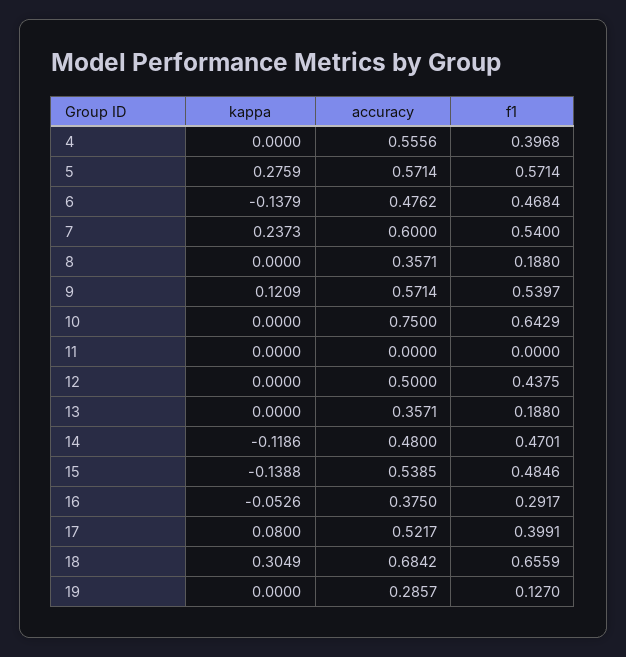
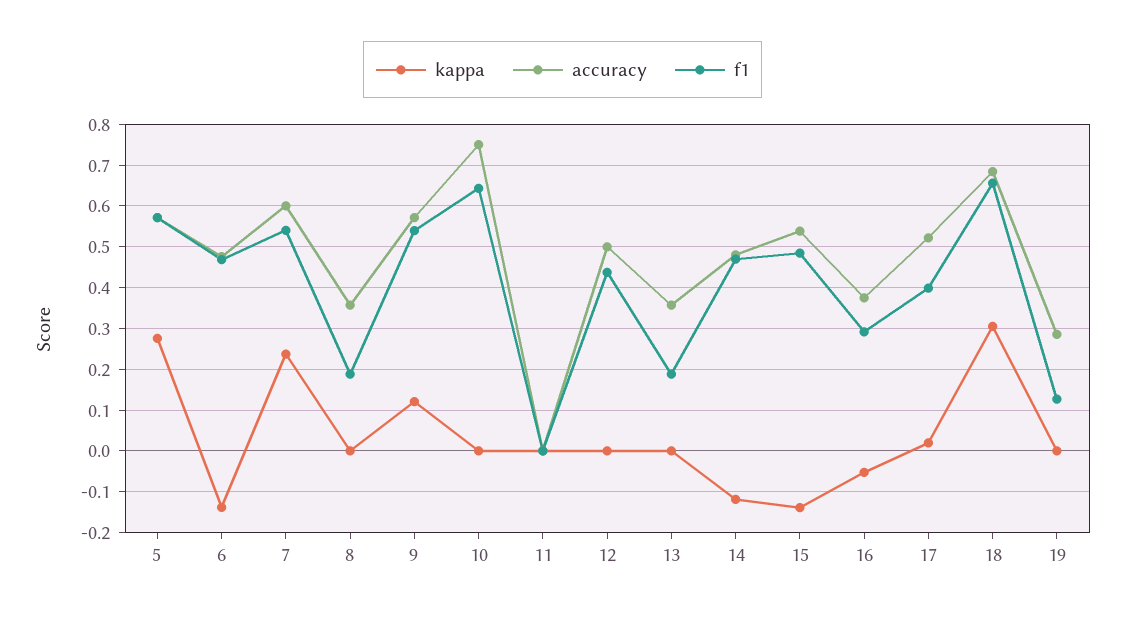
  {
    "kappa": {
-     "4": 0,
      "5": 0.2759,
      "6": -0.1379,
      "7": 0.2373,
      "8": 0,
      "9": 0.1209,
      "10": 0,
      "11": 0,
      "12": 0,
      "13": 0,
      "14": -0.1186,
      "15": -0.1388,
      "16": -0.0526,
-     "17": 0.08,
+     "17": 0.02,
      "18": 0.3049,
      "19": 0
    },
    "accuracy": {
-     "4": 0.5556,
      "5": 0.5714,
      "6": 0.4762,
      "7": 0.6,
      "8": 0.3571,
      "9": 0.5714,
      "10": 0.75,
      "11": 0,
      "12": 0.5,
      "13": 0.3571,
      "14": 0.48,
      "15": 0.5385,
      "16": 0.375,
      "17": 0.5217,
      "18": 0.6842,
      "19": 0.2857
    },
    "f1": {
-     "4": 0.3968,
      "5": 0.5714,
      "6": 0.4684,
      "7": 0.54,
      "8": 0.188,
      "9": 0.5397,
      "10": 0.6429,
      "11": 0,
      "12": 0.4375,
      "13": 0.188,
      "14": 0.4701,
      "15": 0.4846,
      "16": 0.2917,
      "17": 0.3991,
      "18": 0.6559,
      "19": 0.127
    }
  }

